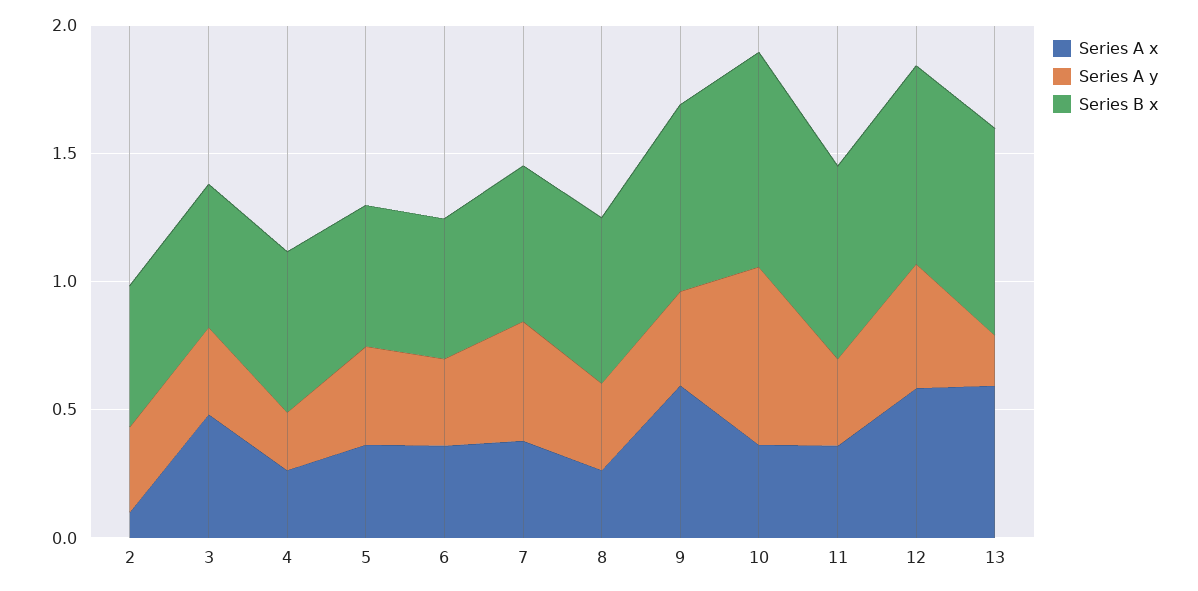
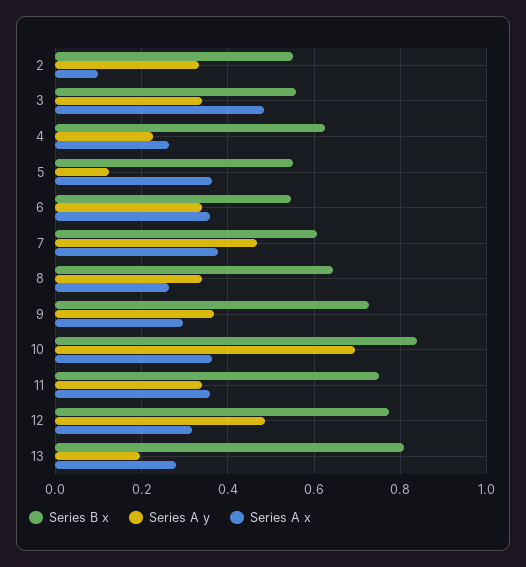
  {
    "Series A x": {
      "2": 0.1,
      "3": 0.48,
      "4": 0.26,
      "5": 0.36,
      "6": 0.36,
      "7": 0.38,
      "8": 0.26,
-     "9": 0.6,
+     "9": 0.3,
      "10": 0.36,
      "11": 0.36,
-     "12": 0.6,
+     "12": 0.32,
-     "13": 0.6
+     "13": 0.28
    },
    "Series A y": {
      "2": 0.34,
      "3": 0.34,
      "4": 0.22,
-     "5": 0.4,
+     "5": 0.12,
      "6": 0.34,
      "7": 0.46,
      "8": 0.34,
      "9": 0.36,
      "10": 0.7,
      "11": 0.34,
      "12": 0.48,
      "13": 0.2
    },
    "Series B x": {
      "2": 0.56,
      "3": 0.56,
      "4": 0.62,
      "5": 0.56,
      "6": 0.54,
      "7": 0.6,
      "8": 0.64,
      "9": 0.72,
      "10": 0.84,
      "11": 0.76,
      "12": 0.78,
      "13": 0.8
    }
  }

